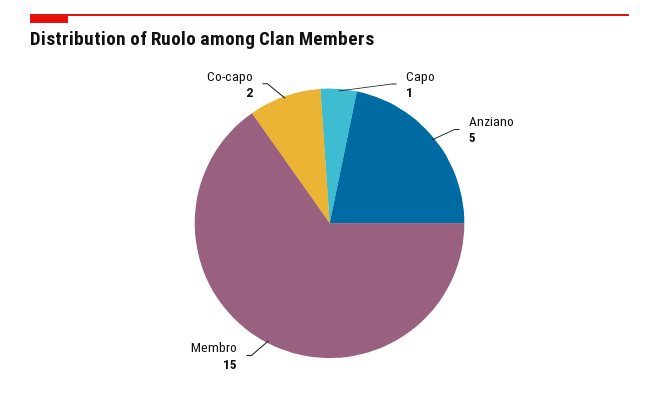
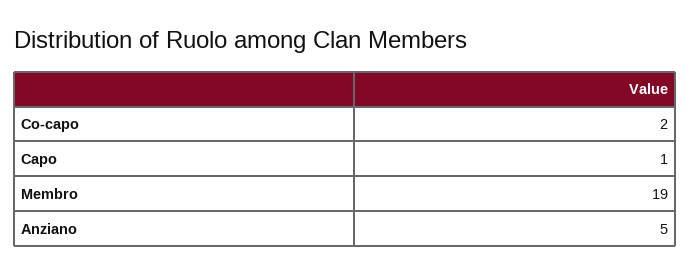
  {
    "Capo": 1,
    "Anziano": 5,
-   "Membro": 15,
+   "Membro": 19,
    "Co-capo": 2
  }

